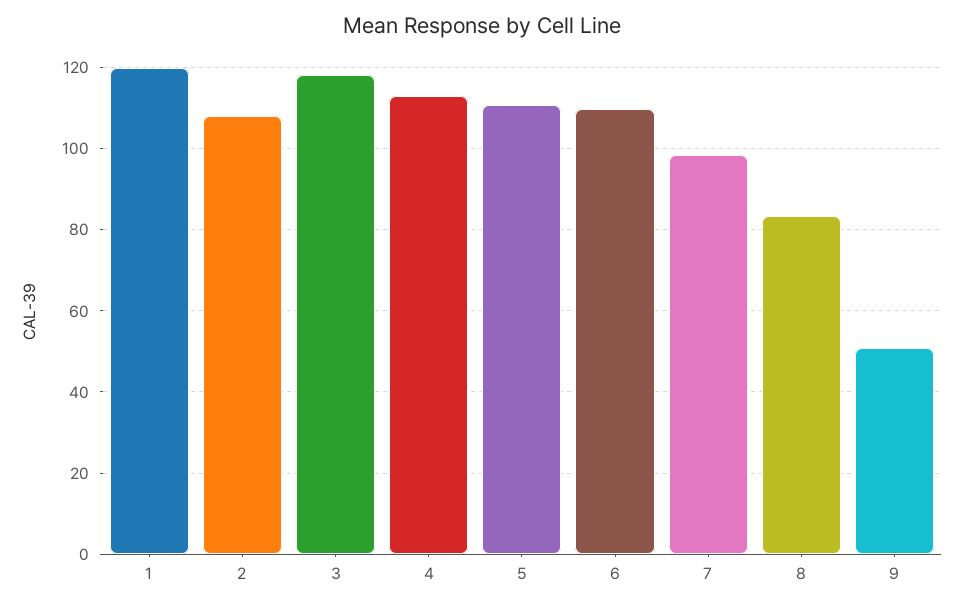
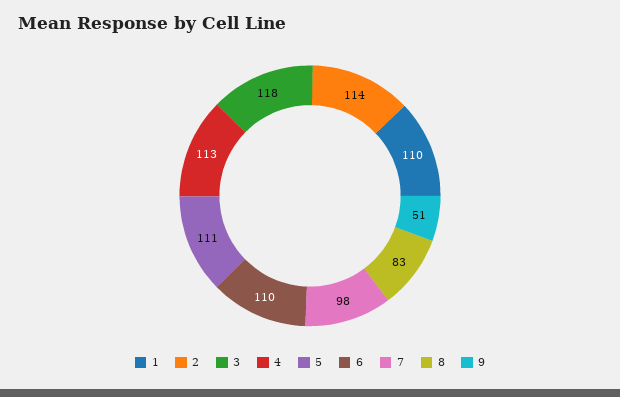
  {
-   "1": 120,
+   "1": 110,
-   "2": 108,
+   "2": 114,
    "3": 118,
    "4": 113,
    "5": 111,
    "6": 110,
    "7": 98,
    "8": 83,
    "9": 51
  }

